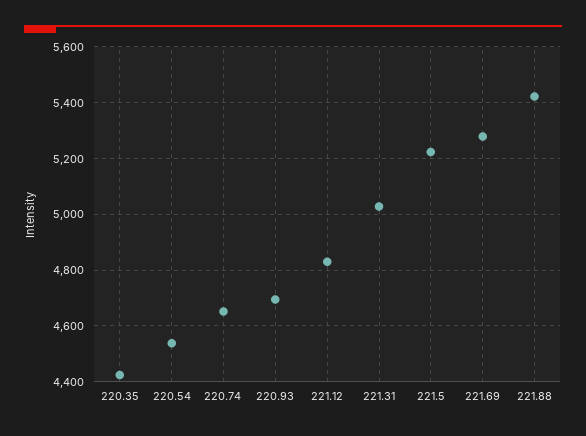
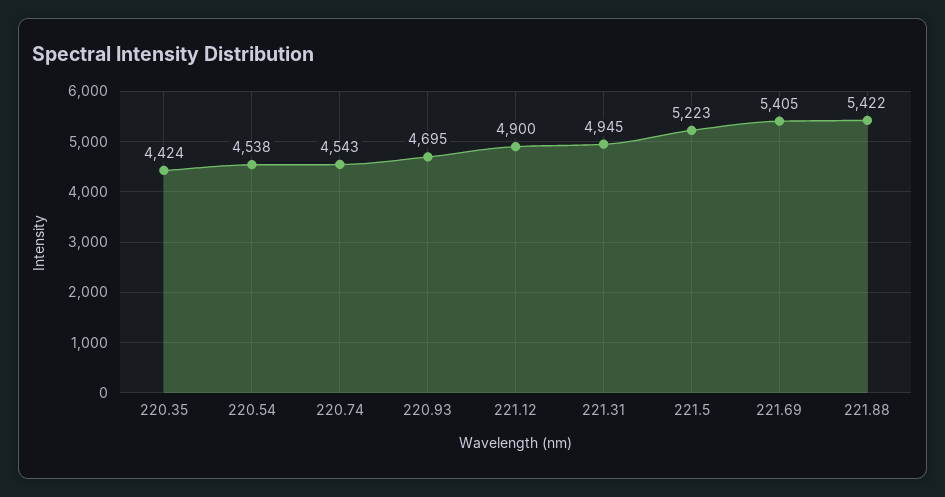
  {
    "220.35": 4424,
    "220.54": 4538,
-   "220.74": 4650,
+   "220.74": 4543,
    "220.93": 4695,
-   "221.12": 4825,
+   "221.12": 4900,
-   "221.31": 5025,
+   "221.31": 4945,
    "221.5": 5223,
-   "221.69": 5275,
+   "221.69": 5405,
    "221.88": 5422
  }

